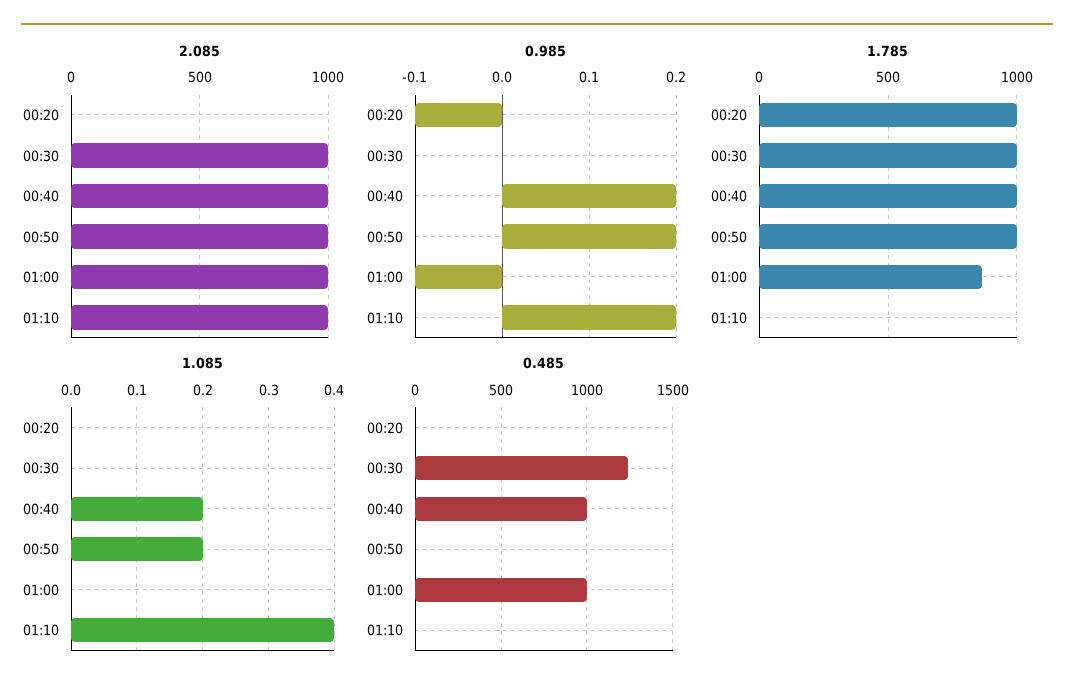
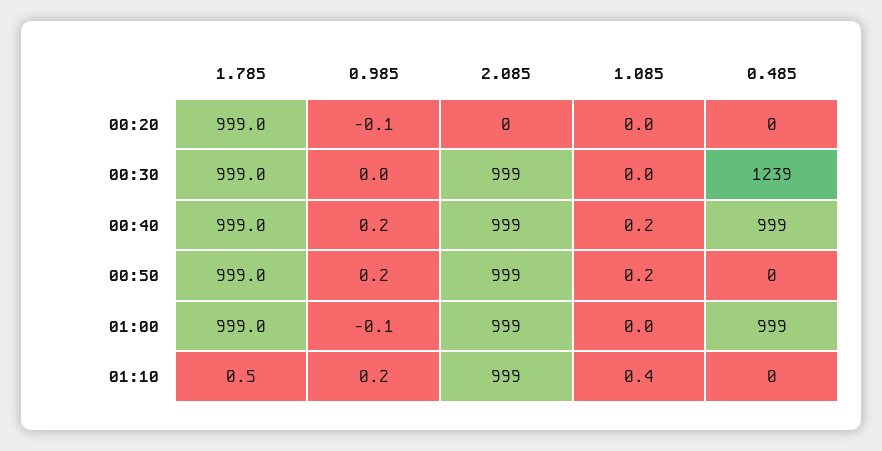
  {
    "2.085": {
      "00:20": 0,
      "00:30": 999,
      "00:40": 999,
      "00:50": 999,
      "01:00": 999,
      "01:10": 999
    },
    "0.985": {
      "00:20": -0.1,
      "00:30": 0,
      "00:40": 0.2,
      "00:50": 0.2,
      "01:00": -0.1,
      "01:10": 0.2
    },
    "1.785": {
      "00:20": 999,
      "00:30": 999,
      "00:40": 999,
      "00:50": 999,
-     "01:00": 850,
+     "01:00": 999,
      "01:10": 0.5
    },
    "1.085": {
      "00:20": 0,
      "00:30": 0,
      "00:40": 0.2,
      "00:50": 0.2,
      "01:00": 0,
      "01:10": 0.4
    },
    "0.485": {
      "00:20": 0,
      "00:30": 1239,
      "00:40": 999,
      "00:50": 0,
      "01:00": 999,
      "01:10": 0
    }
  }

